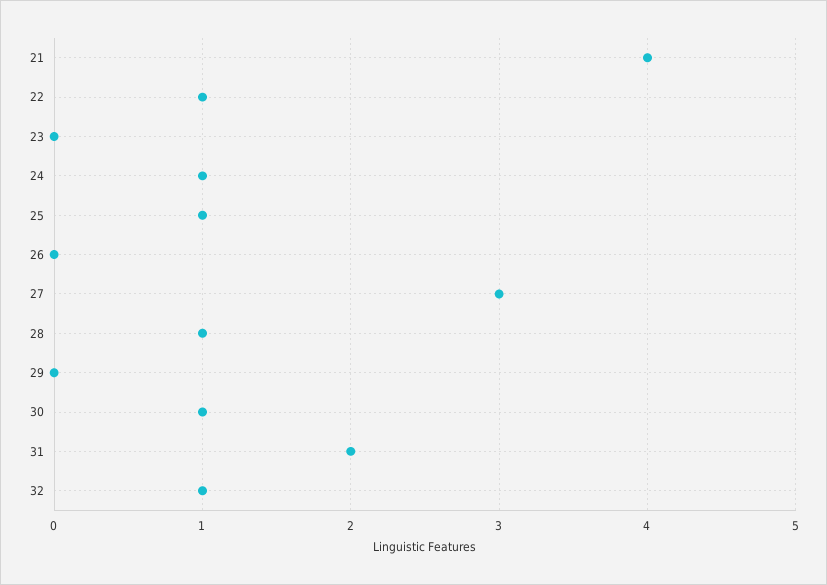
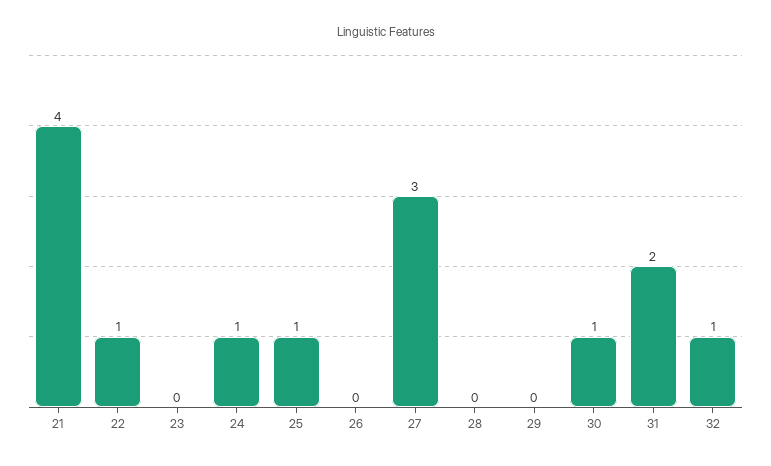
  {
    "21": 4,
    "22": 1,
    "23": 0,
    "24": 1,
    "25": 1,
    "26": 0,
    "27": 3,
-   "28": 1,
+   "28": 0,
    "29": 0,
    "30": 1,
    "31": 2,
    "32": 1
  }

